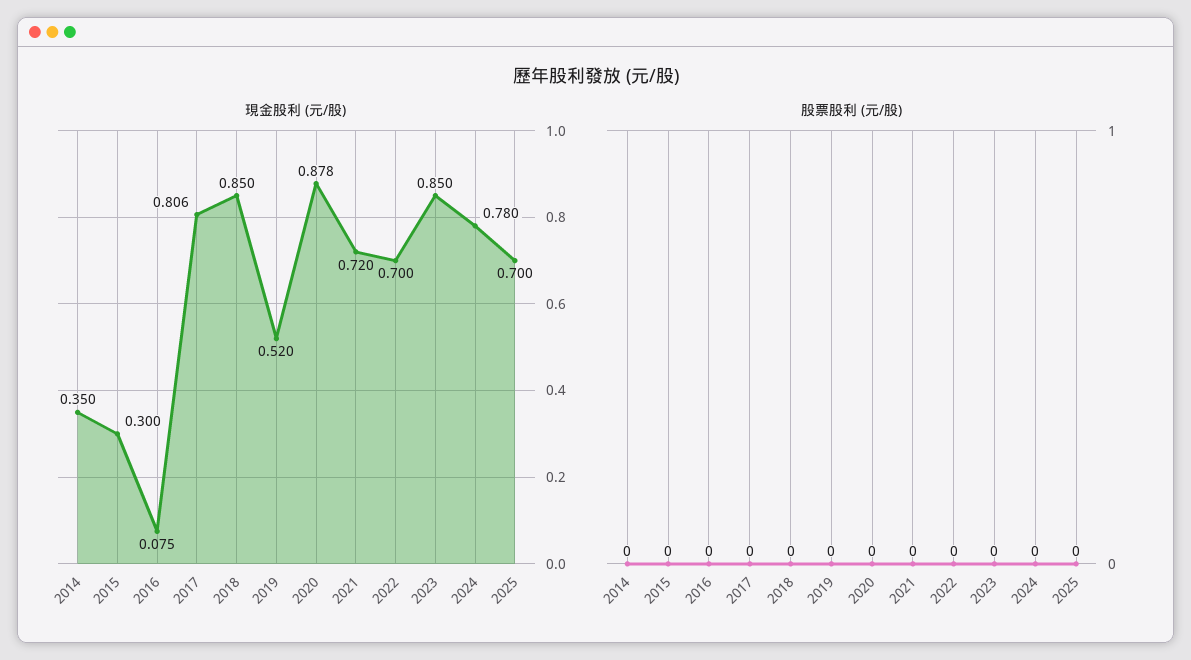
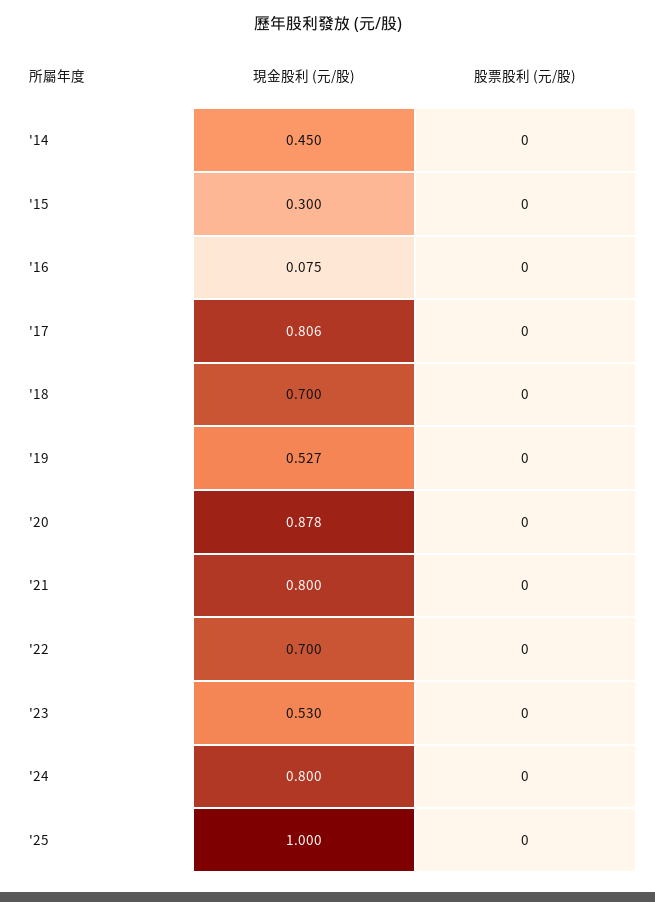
  {
    "現金股利 (元/股)": {
-     "2014": 0.35,
+     "2014": 0.45,
      "2015": 0.3,
      "2016": 0.075,
      "2017": 0.806,
-     "2018": 0.85,
+     "2018": 0.7,
-     "2019": 0.52,
+     "2019": 0.527,
      "2020": 0.878,
-     "2021": 0.72,
+     "2021": 0.8,
      "2022": 0.7,
-     "2023": 0.85,
+     "2023": 0.53,
-     "2024": 0.78,
+     "2024": 0.8,
-     "2025": 0.7
+     "2025": 1
    },
    "股票股利 (元/股)": {
      "2014": 0,
      "2015": 0,
      "2016": 0,
      "2017": 0,
      "2018": 0,
      "2019": 0,
      "2020": 0,
      "2021": 0,
      "2022": 0,
      "2023": 0,
      "2024": 0,
      "2025": 0
    }
  }

